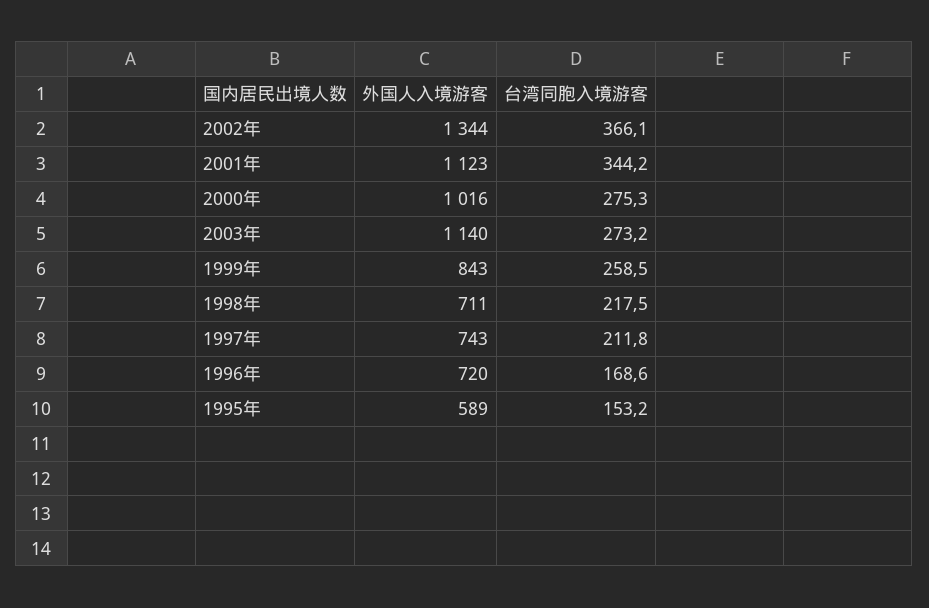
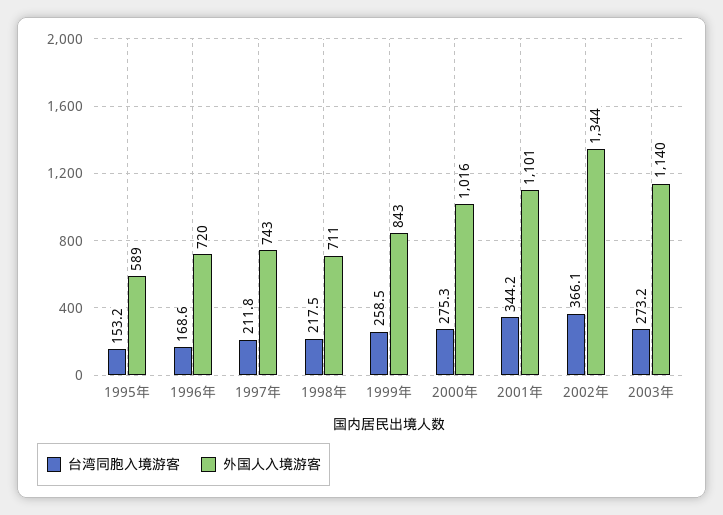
  {
    "外国人入境游客": {
      "2002年": 1344,
-     "2001年": 1123,
+     "2001年": 1101,
      "2000年": 1016,
      "2003年": 1140,
      "1999年": 843,
      "1998年": 711,
      "1997年": 743,
      "1996年": 720,
      "1995年": 589
    },
    "台湾同胞入境游客": {
      "2002年": 366.1,
      "2001年": 344.2,
      "2000年": 275.3,
      "2003年": 273.2,
      "1999年": 258.5,
      "1998年": 217.5,
      "1997年": 211.8,
      "1996年": 168.6,
      "1995年": 153.2
    }
  }

